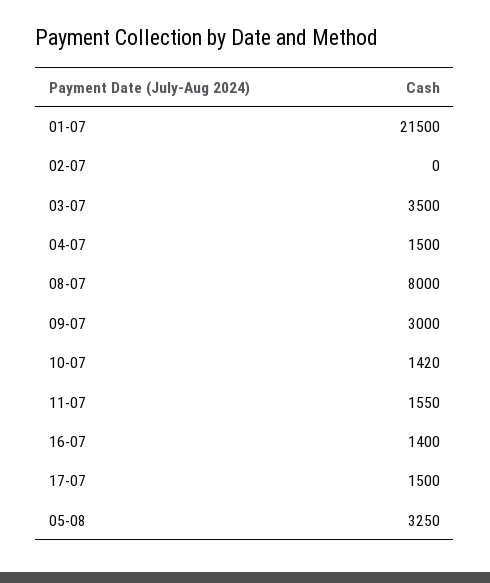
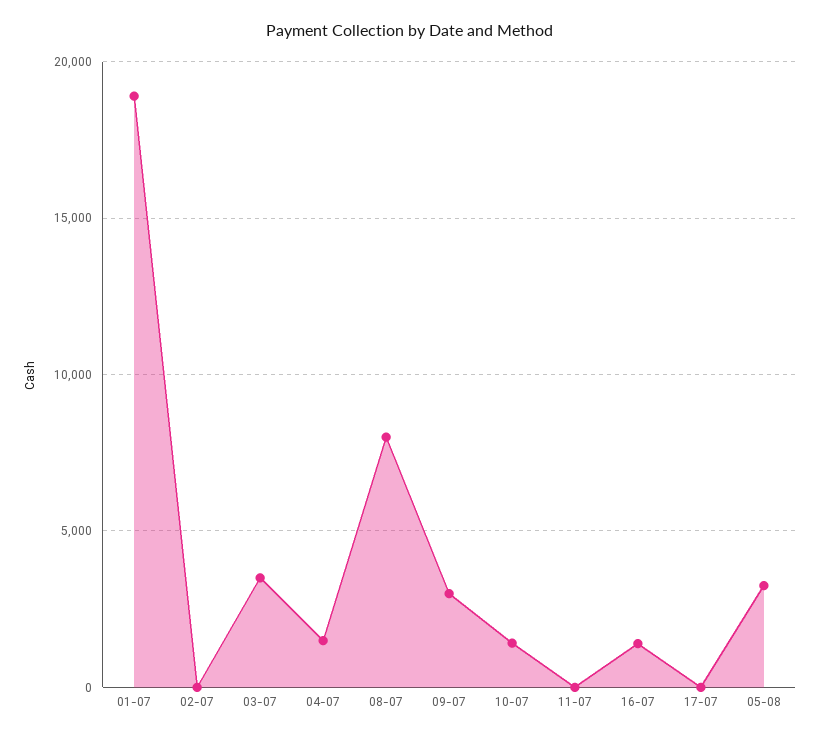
  {
-   "01-07": 21500,
+   "01-07": 19000,
    "02-07": 0,
    "03-07": 3500,
    "04-07": 1500,
    "08-07": 8000,
    "09-07": 3000,
    "10-07": 1420,
-   "11-07": 1550,
+   "11-07": 0,
    "16-07": 1400,
-   "17-07": 1500,
+   "17-07": 0,
    "05-08": 3250
  }

